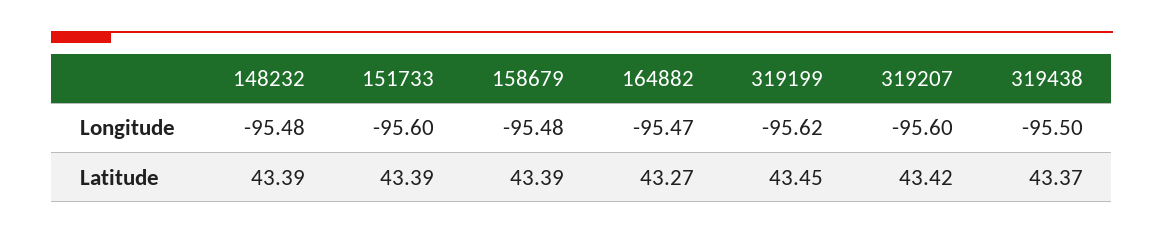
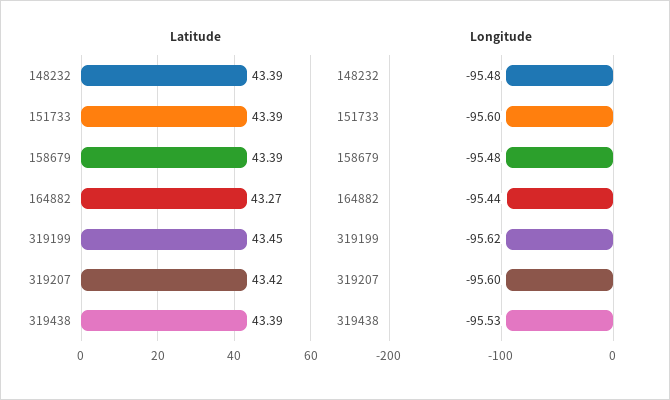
  {
    "Longitude": {
      "148232": -95.48,
      "151733": -95.6,
      "158679": -95.48,
-     "164882": -95.47,
+     "164882": -95.44,
      "319199": -95.62,
      "319207": -95.6,
-     "319438": -95.5
+     "319438": -95.53
    },
    "Latitude": {
      "148232": 43.39,
      "151733": 43.39,
      "158679": 43.39,
      "164882": 43.27,
      "319199": 43.45,
      "319207": 43.42,
-     "319438": 43.37
+     "319438": 43.39
    }
  }

